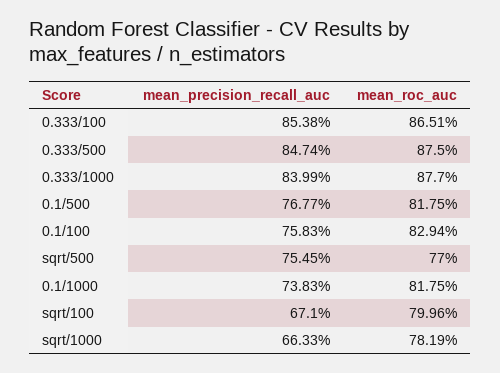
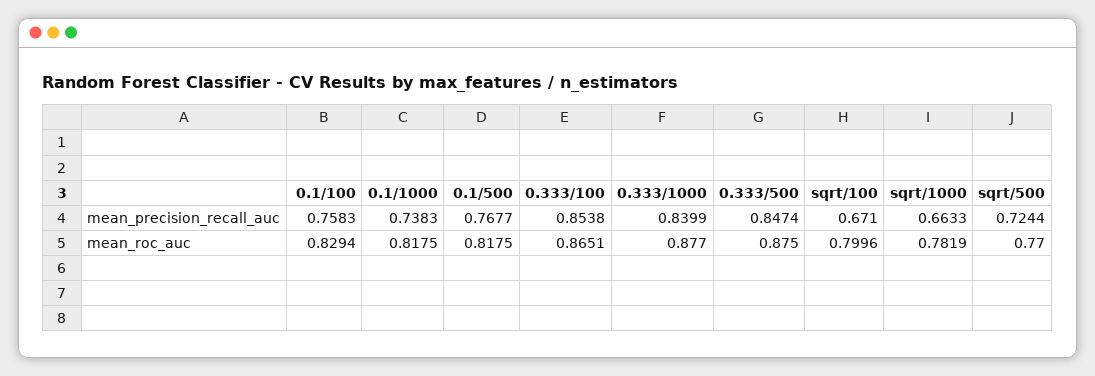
  {
    "mean_precision_recall_auc": {
      "0.333/100": 0.8538,
      "0.333/500": 0.8474,
      "0.333/1000": 0.8399,
      "0.1/500": 0.7677,
      "0.1/100": 0.7583,
-     "sqrt/500": 0.7545,
+     "sqrt/500": 0.7244,
      "0.1/1000": 0.7383,
      "sqrt/100": 0.671,
      "sqrt/1000": 0.6633
    },
    "mean_roc_auc": {
      "0.333/100": 0.8651,
      "0.333/500": 0.875,
      "0.333/1000": 0.877,
      "0.1/500": 0.8175,
      "0.1/100": 0.8294,
      "sqrt/500": 0.77,
      "0.1/1000": 0.8175,
      "sqrt/100": 0.7996,
      "sqrt/1000": 0.7819
    }
  }

